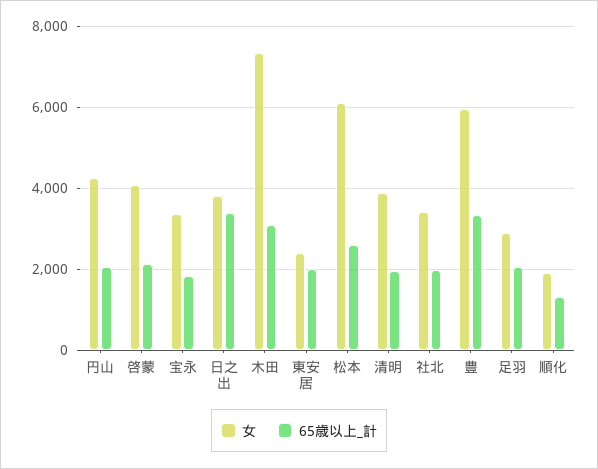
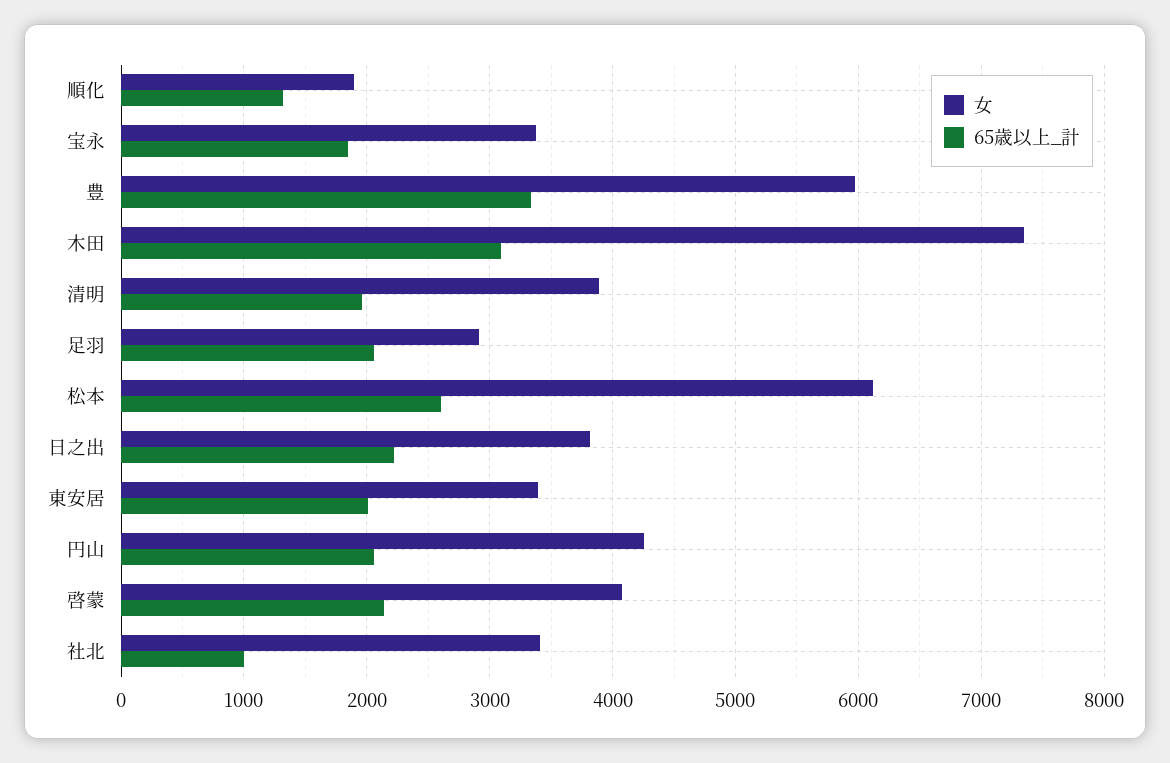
  {
    "女": {
      "円山": 4300,
      "啓蒙": 4100,
      "宝永": 3400,
      "日之出": 3800,
      "木田": 7400,
-     "東安居": 2400,
+     "東安居": 3400,
      "松本": 6100,
      "清明": 3900,
      "社北": 3400,
      "豊": 6000,
      "足羽": 2900,
      "順化": 1900
    },
    "65歳以上_計": {
      "円山": 2100,
      "啓蒙": 2100,
      "宝永": 1800,
-     "日之出": 3400,
+     "日之出": 2200,
      "木田": 3100,
      "東安居": 2000,
      "松本": 2600,
      "清明": 2000,
-     "社北": 2000,
+     "社北": 1000,
      "豊": 3300,
      "足羽": 2100,
      "順化": 1300
    }
  }

